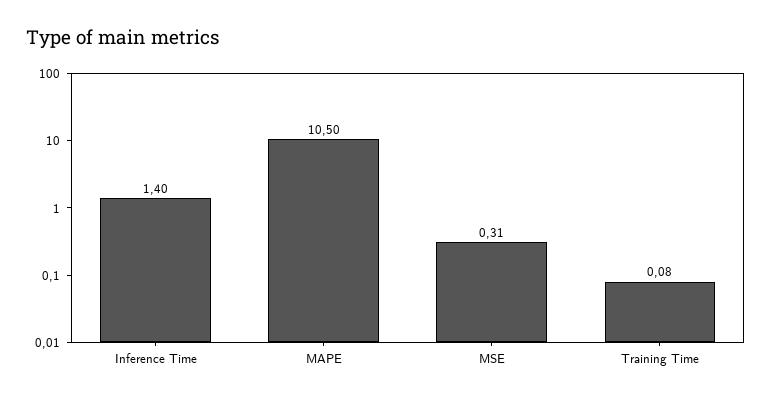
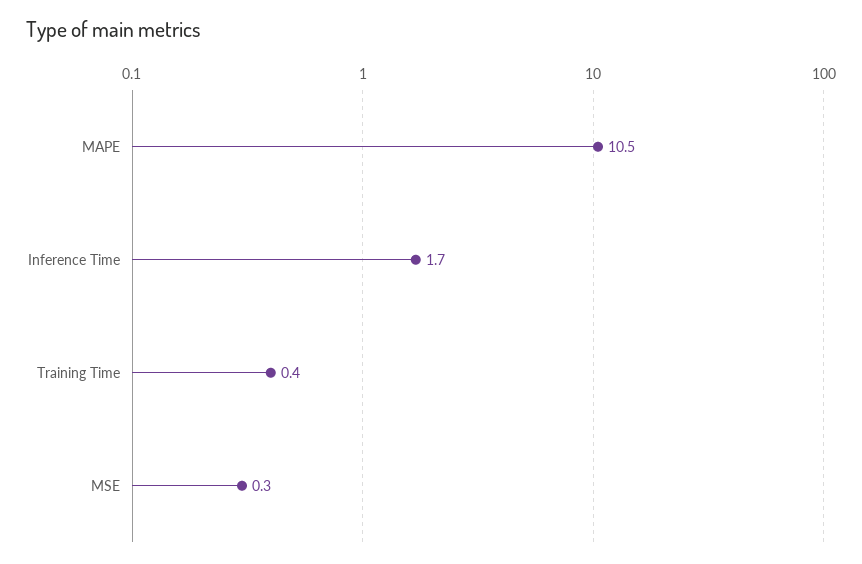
  {
-   "Inference Time": 1.4,
+   "Inference Time": 1.7,
    "MAPE": 10.5,
    "MSE": 0.31,
-   "Training Time": 0.08
+   "Training Time": 0.4
  }

